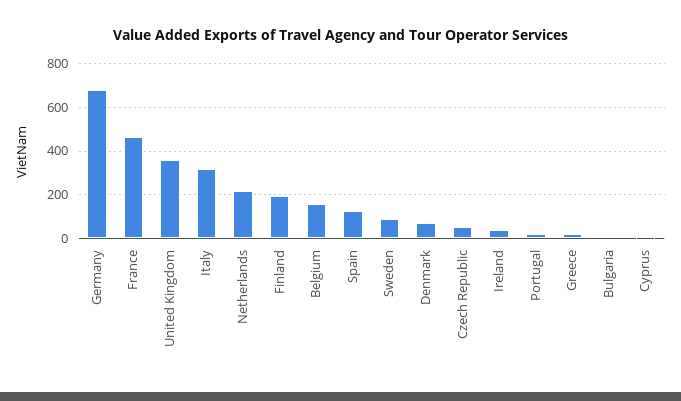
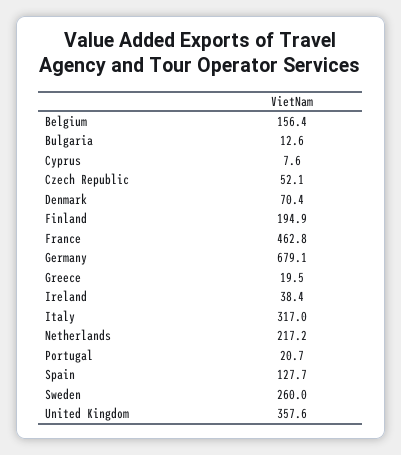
  {
    "Germany": 679.1,
    "France": 462.8,
    "United Kingdom": 357.6,
    "Italy": 317,
    "Netherlands": 217.2,
    "Finland": 194.9,
    "Belgium": 156.4,
    "Spain": 127.7,
-   "Sweden": 100,
+   "Sweden": 260,
    "Denmark": 70.4,
    "Czech Republic": 52.1,
    "Ireland": 38.4,
    "Portugal": 20.7,
    "Greece": 19.5,
    "Bulgaria": 12.6,
    "Cyprus": 7.6
  }

